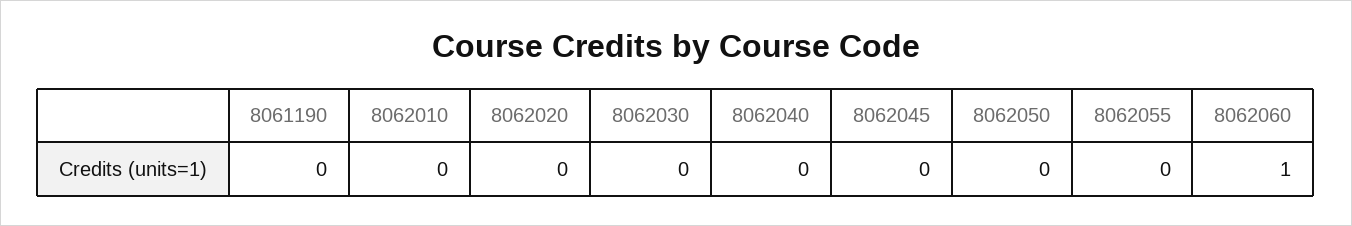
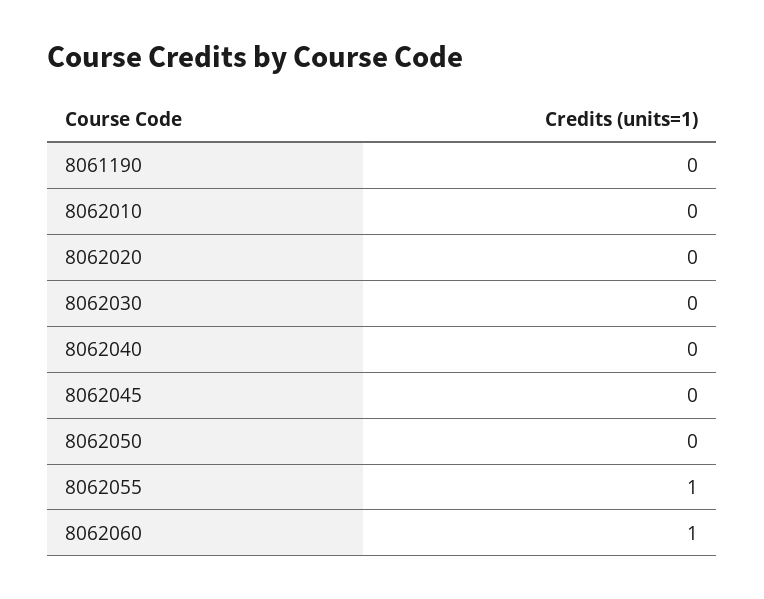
  {
    "8061190": 0,
    "8062010": 0,
    "8062020": 0,
    "8062030": 0,
    "8062040": 0,
    "8062045": 0,
    "8062050": 0,
-   "8062055": 0,
+   "8062055": 1,
    "8062060": 1
  }

